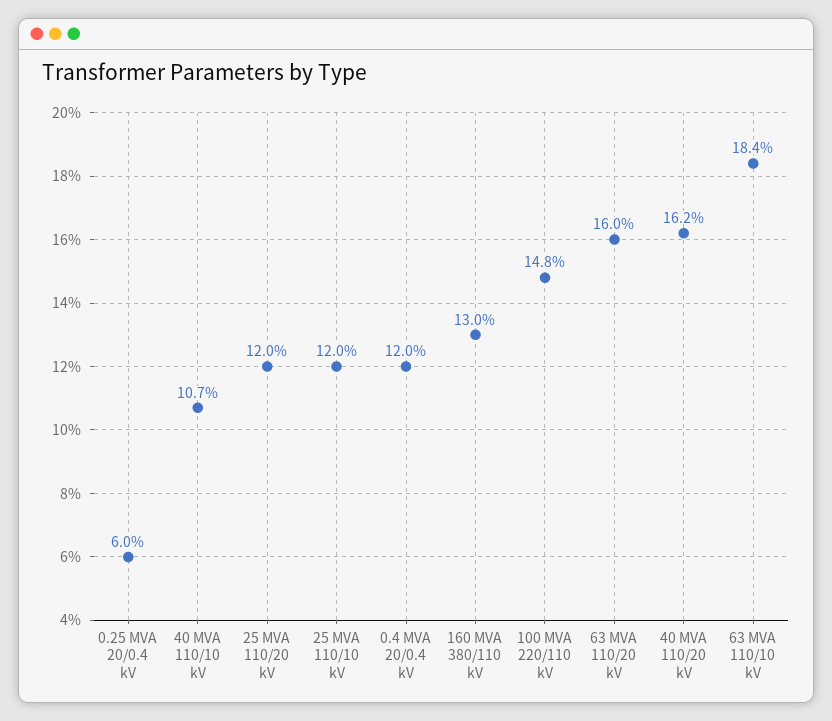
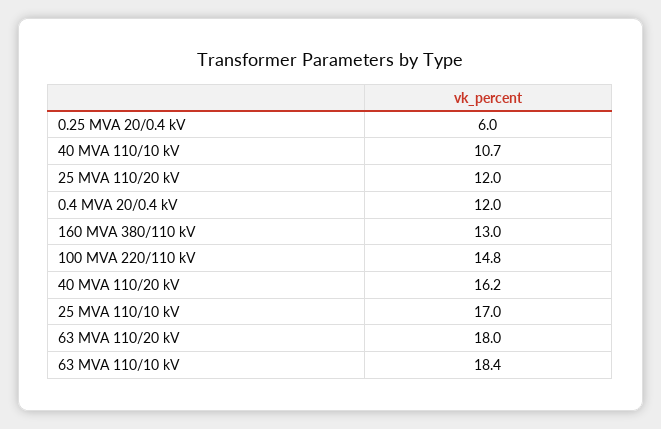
  {
    "0.25 MVA 20/0.4 kV": 6,
    "40 MVA 110/10 kV": 10.7,
    "25 MVA 110/20 kV": 12,
-   "25 MVA 110/10 kV": 12,
+   "25 MVA 110/10 kV": 17,
    "0.4 MVA 20/0.4 kV": 12,
    "160 MVA 380/110 kV": 13,
    "100 MVA 220/110 kV": 14.8,
-   "63 MVA 110/20 kV": 16,
+   "63 MVA 110/20 kV": 18,
    "40 MVA 110/20 kV": 16.2,
    "63 MVA 110/10 kV": 18.4
  }

